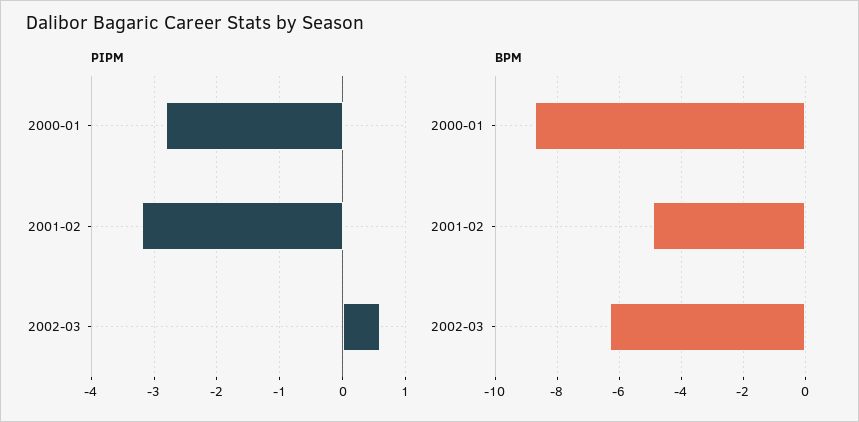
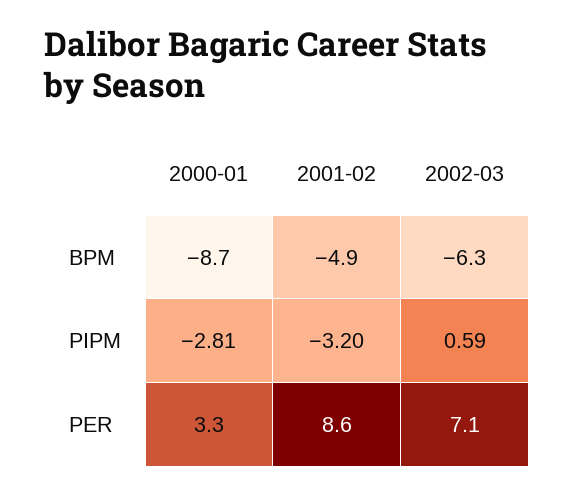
  {
    "PIPM": {
      "2000-01": -2.81,
      "2001-02": -3.2,
      "2002-03": 0.59
    },
    "BPM": {
      "2000-01": -8.7,
      "2001-02": -4.9,
      "2002-03": -6.3
-   }
+   },
+   "PER": {
+     "2000-01": 3.3,
+     "2001-02": 8.6,
+     "2002-03": 7.1
+   }
  }

